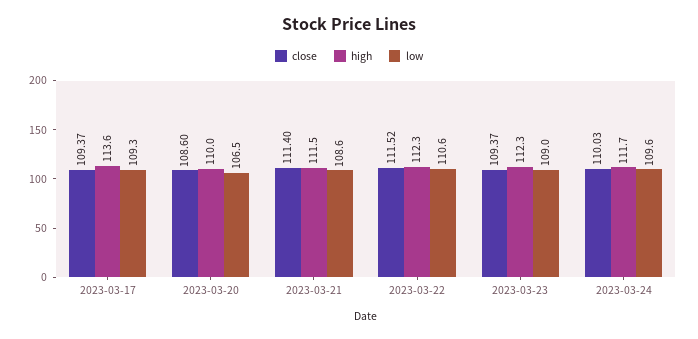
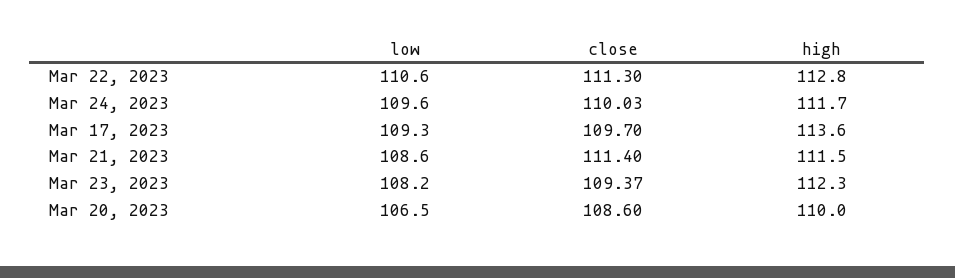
  {
    "close": {
-     "2023-03-17": 109.37,
+     "2023-03-17": 109.7,
      "2023-03-20": 108.6,
      "2023-03-21": 111.4,
-     "2023-03-22": 111.52,
+     "2023-03-22": 111.3,
      "2023-03-23": 109.37,
      "2023-03-24": 110.03
    },
    "high": {
      "2023-03-17": 113.6,
      "2023-03-20": 110,
      "2023-03-21": 111.5,
-     "2023-03-22": 112.3,
+     "2023-03-22": 112.8,
      "2023-03-23": 112.3,
      "2023-03-24": 111.7
    },
    "low": {
      "2023-03-17": 109.3,
      "2023-03-20": 106.5,
      "2023-03-21": 108.6,
      "2023-03-22": 110.6,
-     "2023-03-23": 109,
+     "2023-03-23": 108.2,
      "2023-03-24": 109.6
    }
  }

